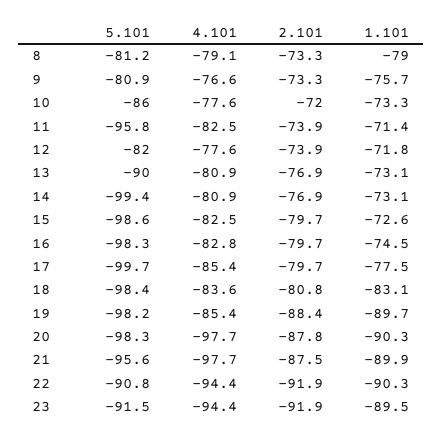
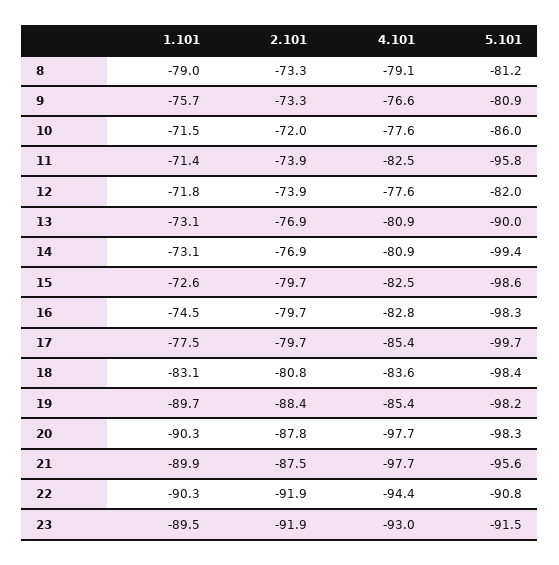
  {
    "5.101": {
      "8": -81.2,
      "9": -80.9,
      "10": -86,
      "11": -95.8,
      "12": -82,
      "13": -90,
      "14": -99.4,
      "15": -98.6,
      "16": -98.3,
      "17": -99.7,
      "18": -98.4,
      "19": -98.2,
      "20": -98.3,
      "21": -95.6,
      "22": -90.8,
      "23": -91.5
    },
    "4.101": {
      "8": -79.1,
      "9": -76.6,
      "10": -77.6,
      "11": -82.5,
      "12": -77.6,
      "13": -80.9,
      "14": -80.9,
      "15": -82.5,
      "16": -82.8,
      "17": -85.4,
      "18": -83.6,
      "19": -85.4,
      "20": -97.7,
      "21": -97.7,
      "22": -94.4,
-     "23": -94.4
+     "23": -93
    },
    "2.101": {
      "8": -73.3,
      "9": -73.3,
      "10": -72,
      "11": -73.9,
      "12": -73.9,
      "13": -76.9,
      "14": -76.9,
      "15": -79.7,
      "16": -79.7,
      "17": -79.7,
      "18": -80.8,
      "19": -88.4,
      "20": -87.8,
      "21": -87.5,
      "22": -91.9,
      "23": -91.9
    },
    "1.101": {
      "8": -79,
      "9": -75.7,
-     "10": -73.3,
+     "10": -71.5,
      "11": -71.4,
      "12": -71.8,
      "13": -73.1,
      "14": -73.1,
      "15": -72.6,
      "16": -74.5,
      "17": -77.5,
      "18": -83.1,
      "19": -89.7,
      "20": -90.3,
      "21": -89.9,
      "22": -90.3,
      "23": -89.5
    }
  }

